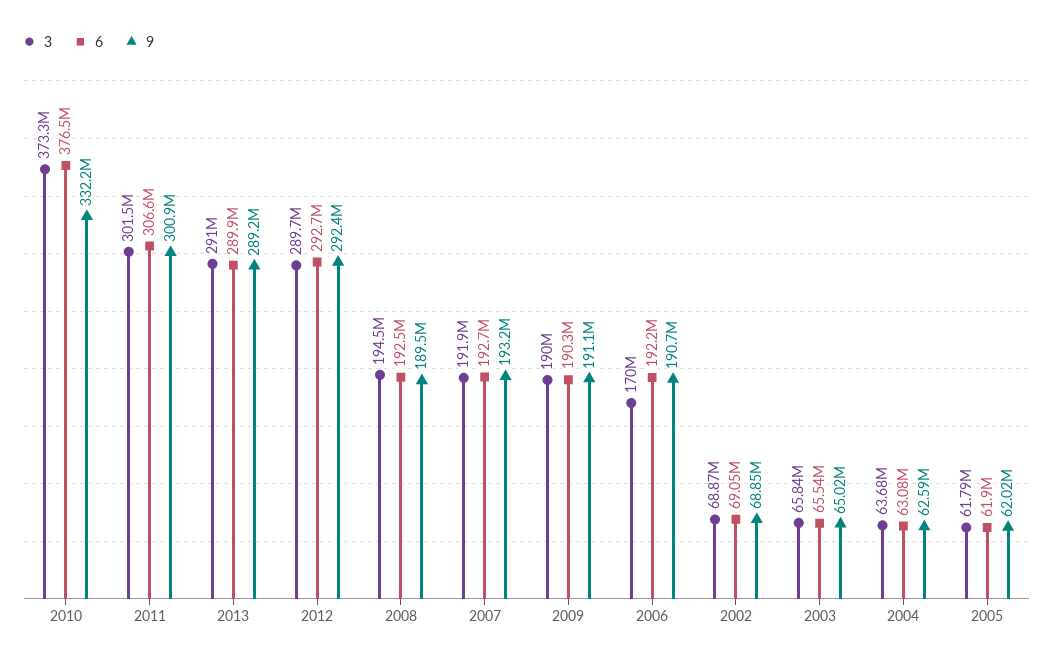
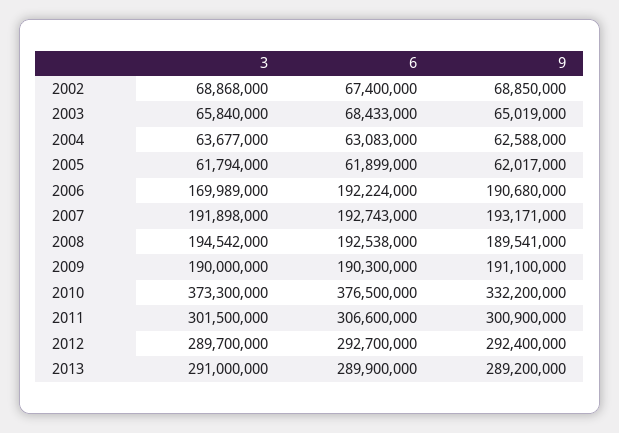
  {
    "3": {
      "2010": 373300000,
      "2011": 301500000,
      "2013": 291000000,
      "2012": 289700000,
      "2008": 194542000,
      "2007": 191898000,
      "2009": 190000000,
      "2006": 169989000,
      "2002": 68868000,
      "2003": 65840000,
      "2004": 63677000,
      "2005": 61794000
    },
    "6": {
      "2010": 376500000,
      "2011": 306600000,
      "2013": 289900000,
      "2012": 292700000,
      "2008": 192538000,
      "2007": 192743000,
      "2009": 190300000,
      "2006": 192224000,
-     "2002": 69050000,
+     "2002": 67400000,
-     "2003": 65540000,
+     "2003": 68433000,
      "2004": 63083000,
      "2005": 61899000
    },
    "9": {
      "2010": 332200000,
      "2011": 300900000,
      "2013": 289200000,
      "2012": 292400000,
      "2008": 189541000,
      "2007": 193171000,
      "2009": 191100000,
      "2006": 190680000,
      "2002": 68850000,
      "2003": 65019000,
      "2004": 62588000,
      "2005": 62017000
    }
  }

